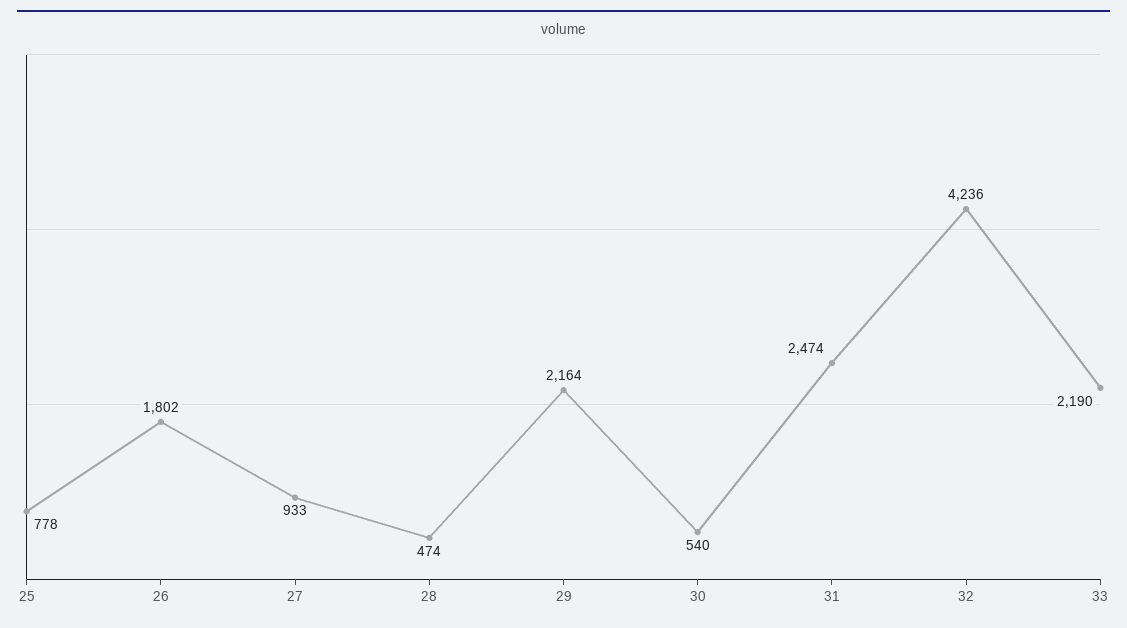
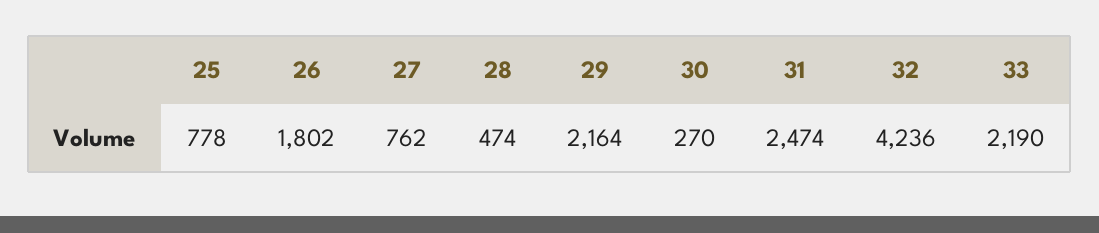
  {
    "25": 778,
    "26": 1802,
-   "27": 933,
+   "27": 762,
    "28": 474,
    "29": 2164,
-   "30": 540,
+   "30": 270,
    "31": 2474,
    "32": 4236,
    "33": 2190
  }

